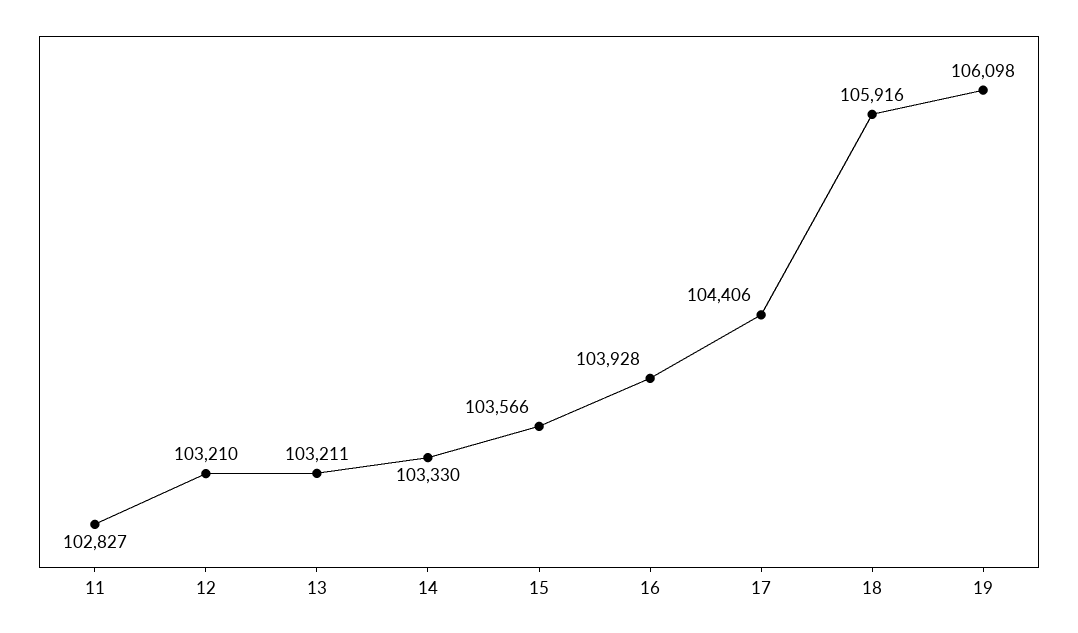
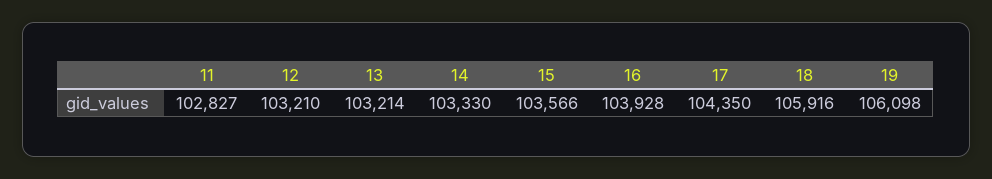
  {
    "11": 102827,
    "12": 103210,
-   "13": 103211,
+   "13": 103214,
    "14": 103330,
    "15": 103566,
    "16": 103928,
-   "17": 104406,
+   "17": 104350,
    "18": 105916,
    "19": 106098
  }

